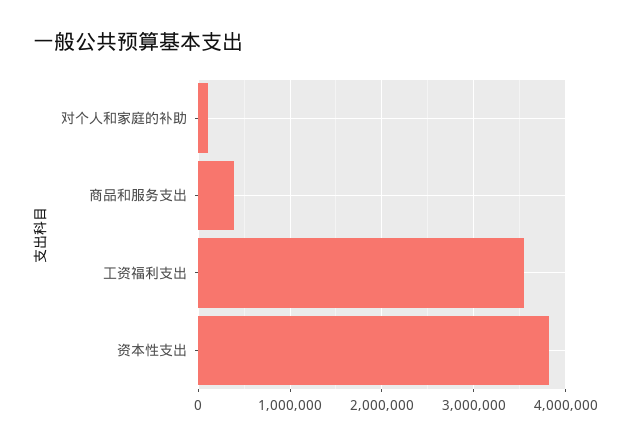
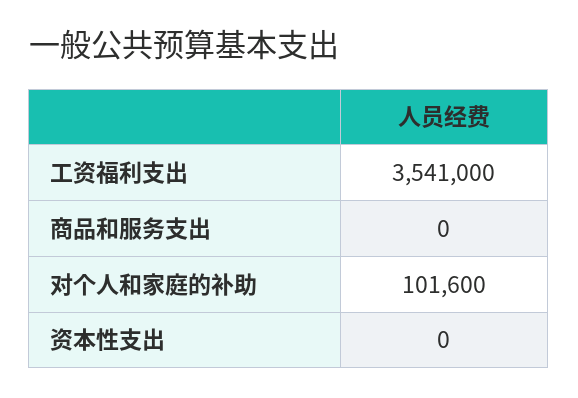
  {
    "对个人和家庭的补助": 101600,
-   "商品和服务支出": 400000,
+   "商品和服务支出": 0,
    "工资福利支出": 3541000,
-   "资本性支出": 3800000
+   "资本性支出": 0
  }

